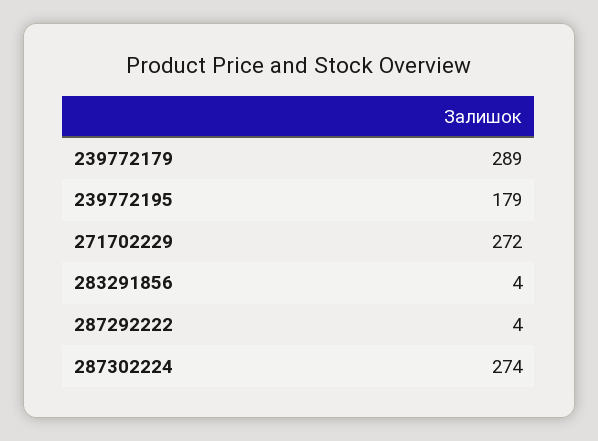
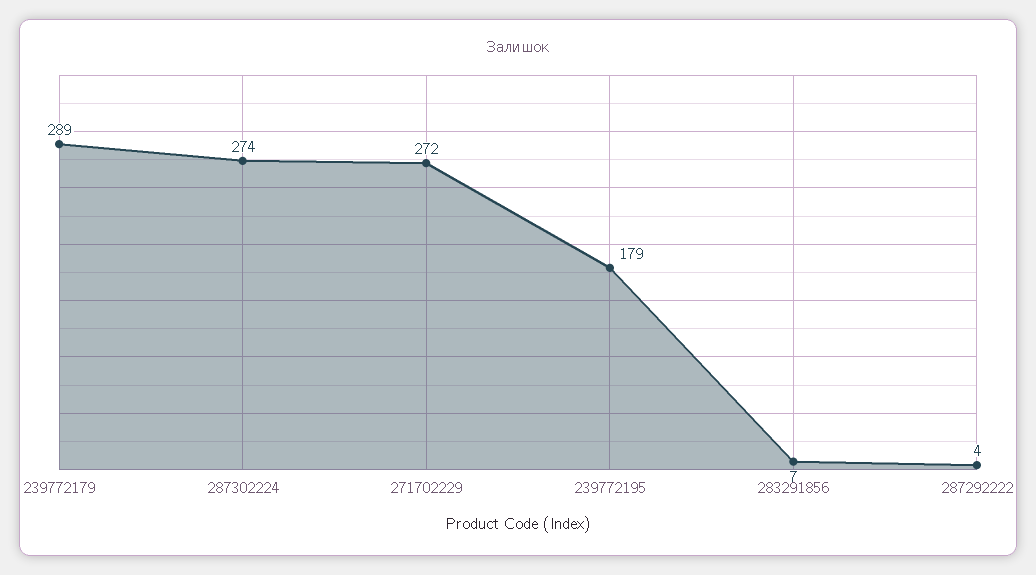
  {
    "239772179": 289,
    "239772195": 179,
    "271702229": 272,
-   "283291856": 4,
+   "283291856": 7,
    "287292222": 4,
    "287302224": 274
  }

